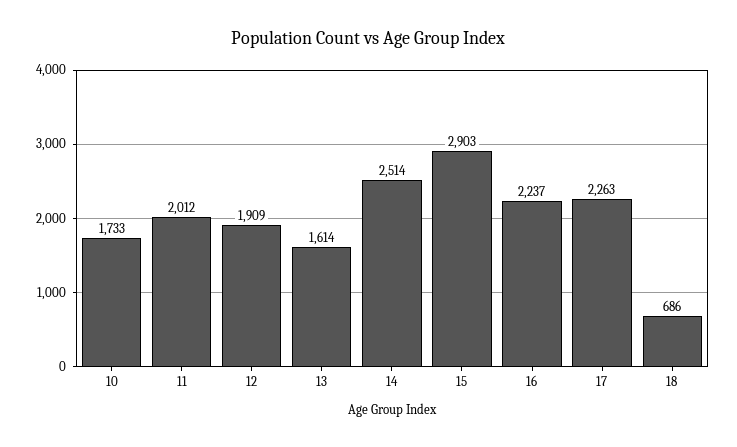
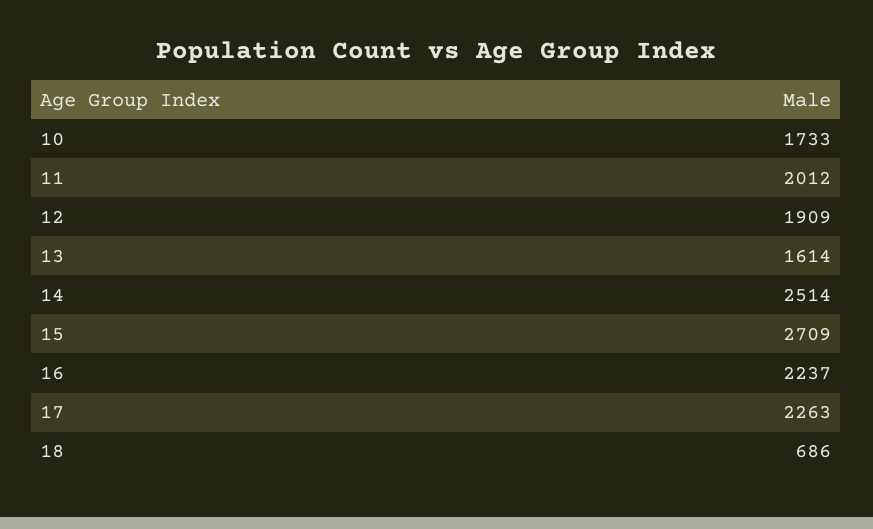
  {
    "10": 1733,
    "11": 2012,
    "12": 1909,
    "13": 1614,
    "14": 2514,
-   "15": 2903,
+   "15": 2709,
    "16": 2237,
    "17": 2263,
    "18": 686
  }

